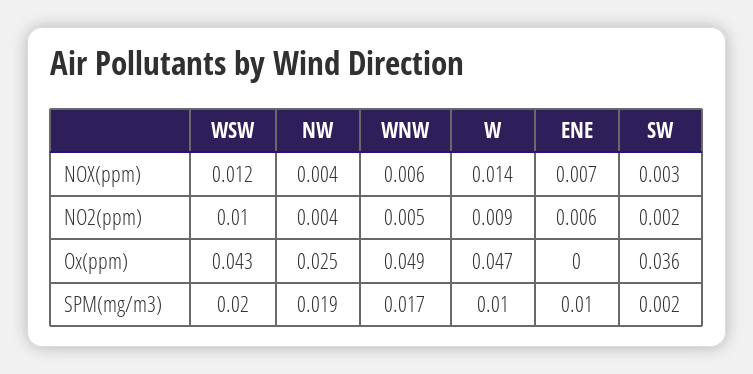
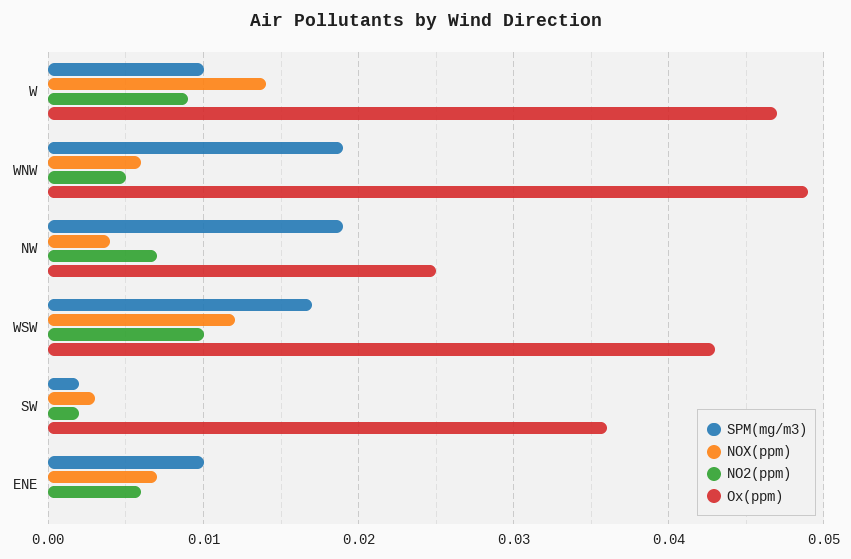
  {
    "NOX(ppm)": {
      "WSW": 0.012,
      "NW": 0.004,
      "WNW": 0.006,
      "W": 0.014,
      "ENE": 0.007,
      "SW": 0.003
    },
    "NO2(ppm)": {
      "WSW": 0.01,
-     "NW": 0.004,
+     "NW": 0.007,
      "WNW": 0.005,
      "W": 0.009,
      "ENE": 0.006,
      "SW": 0.002
    },
    "Ox(ppm)": {
      "WSW": 0.043,
      "NW": 0.025,
      "WNW": 0.049,
      "W": 0.047,
      "ENE": 0,
      "SW": 0.036
    },
    "SPM(mg/m3)": {
-     "WSW": 0.02,
+     "WSW": 0.017,
      "NW": 0.019,
-     "WNW": 0.017,
+     "WNW": 0.019,
      "W": 0.01,
      "ENE": 0.01,
      "SW": 0.002
    }
  }

